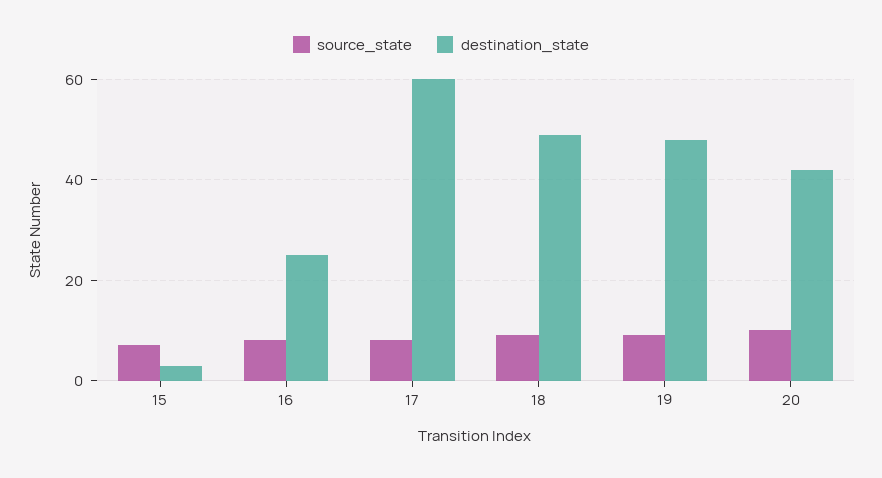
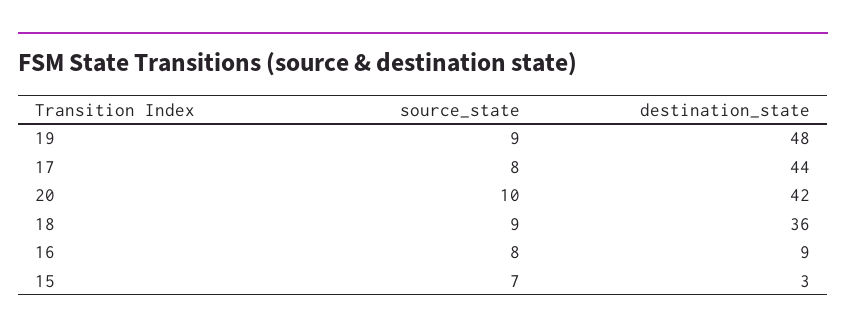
  {
    "source_state": {
      "15": 7,
      "16": 8,
      "17": 8,
      "18": 9,
      "19": 9,
      "20": 10
    },
    "destination_state": {
      "15": 3,
-     "16": 25,
+     "16": 9,
-     "17": 60,
+     "17": 44,
-     "18": 50,
+     "18": 36,
      "19": 48,
      "20": 42
    }
  }

